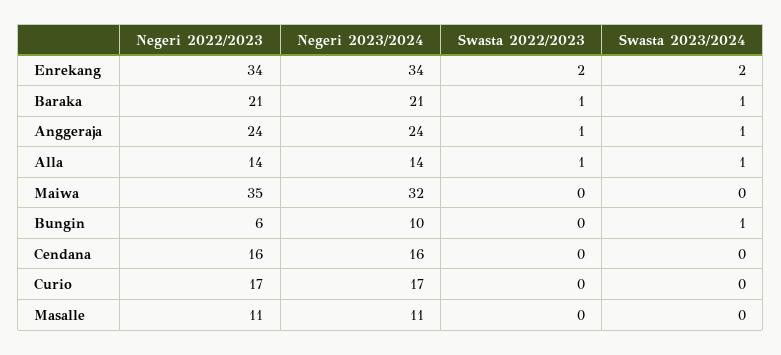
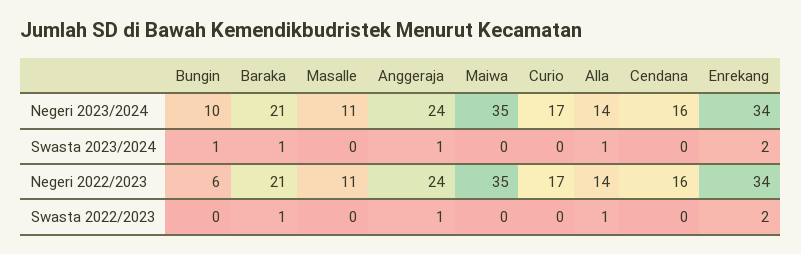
  {
    "Negeri 2022/2023": {
      "Enrekang": 34,
      "Baraka": 21,
      "Anggeraja": 24,
      "Alla": 14,
      "Maiwa": 35,
      "Bungin": 6,
      "Cendana": 16,
      "Curio": 17,
      "Masalle": 11
    },
    "Negeri 2023/2024": {
      "Enrekang": 34,
      "Baraka": 21,
      "Anggeraja": 24,
      "Alla": 14,
-     "Maiwa": 32,
+     "Maiwa": 35,
      "Bungin": 10,
      "Cendana": 16,
      "Curio": 17,
      "Masalle": 11
    },
    "Swasta 2022/2023": {
      "Enrekang": 2,
      "Baraka": 1,
      "Anggeraja": 1,
      "Alla": 1,
      "Maiwa": 0,
      "Bungin": 0,
      "Cendana": 0,
      "Curio": 0,
      "Masalle": 0
    },
    "Swasta 2023/2024": {
      "Enrekang": 2,
      "Baraka": 1,
      "Anggeraja": 1,
      "Alla": 1,
      "Maiwa": 0,
      "Bungin": 1,
      "Cendana": 0,
      "Curio": 0,
      "Masalle": 0
    }
  }

